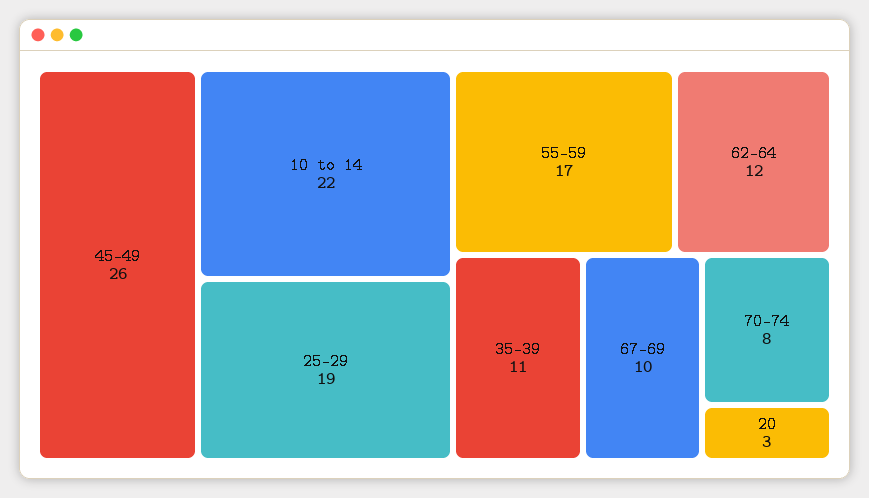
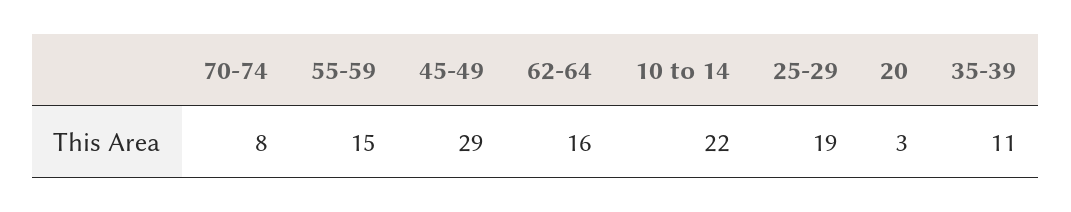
  {
-   "45-49": 26,
+   "45-49": 29,
    "10 to 14": 22,
    "25-29": 19,
-   "55-59": 17,
+   "55-59": 15,
-   "62-64": 12,
+   "62-64": 16,
    "35-39": 11,
-   "67-69": 10,
    "70-74": 8,
    "20": 3
  }

